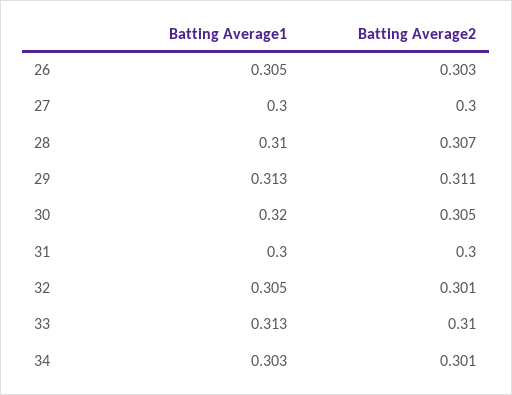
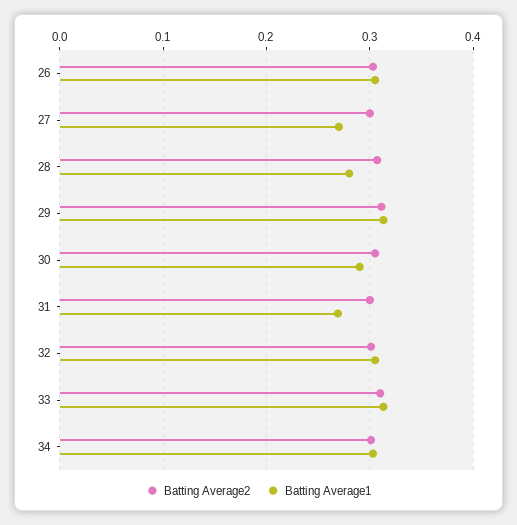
  {
    "Batting Average1": {
      "26": 0.305,
-     "27": 0.3,
+     "27": 0.27,
-     "28": 0.31,
+     "28": 0.28,
      "29": 0.313,
-     "30": 0.32,
+     "30": 0.29,
-     "31": 0.3,
+     "31": 0.27,
      "32": 0.305,
      "33": 0.313,
      "34": 0.303
    },
    "Batting Average2": {
      "26": 0.303,
      "27": 0.3,
      "28": 0.307,
      "29": 0.311,
      "30": 0.305,
      "31": 0.3,
      "32": 0.301,
      "33": 0.31,
      "34": 0.301
    }
  }

